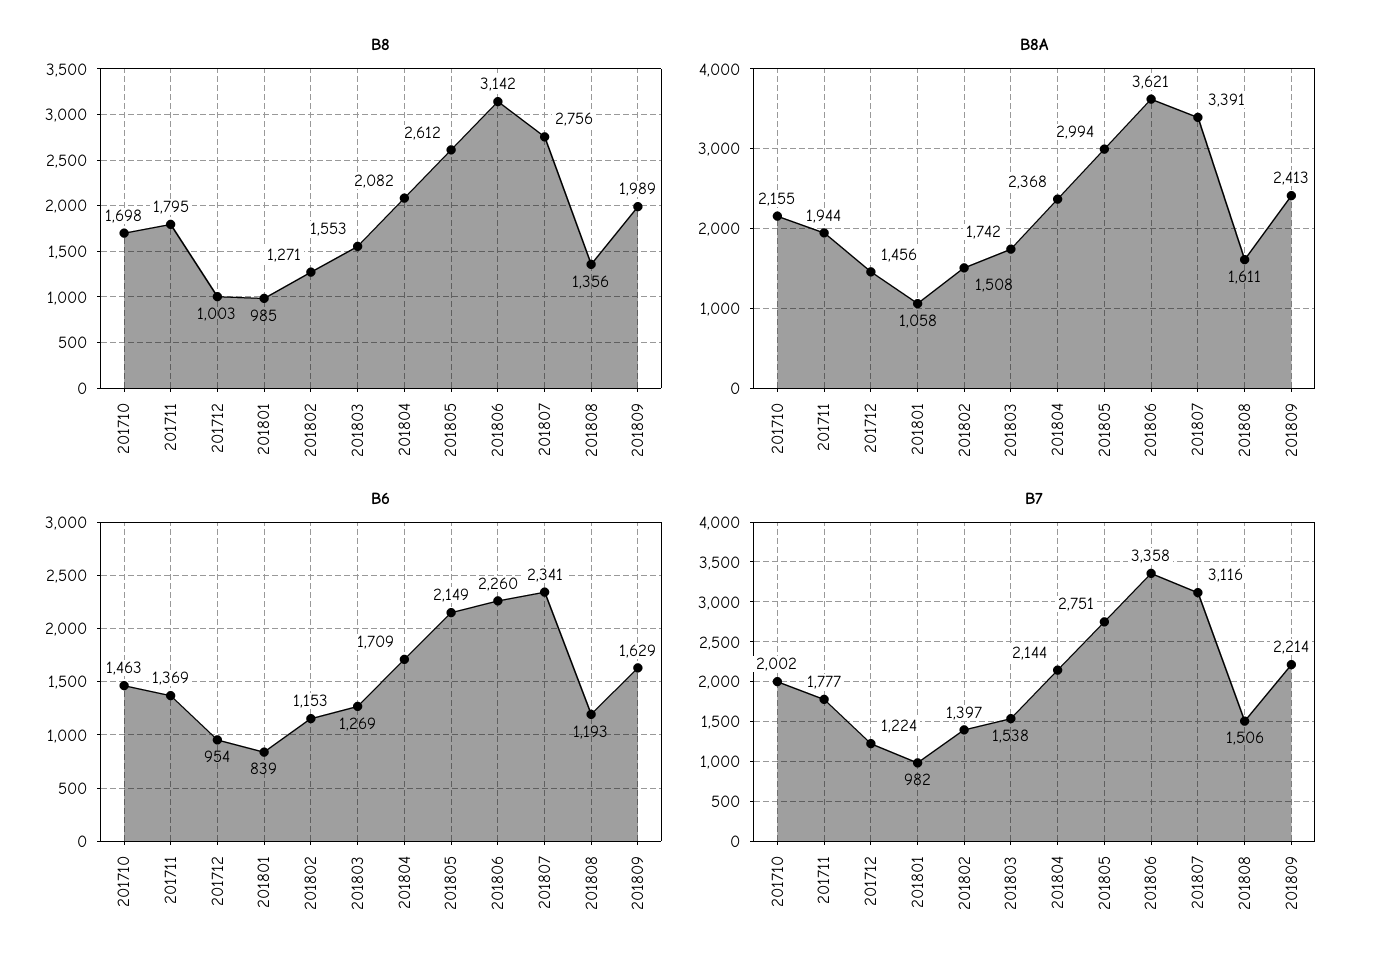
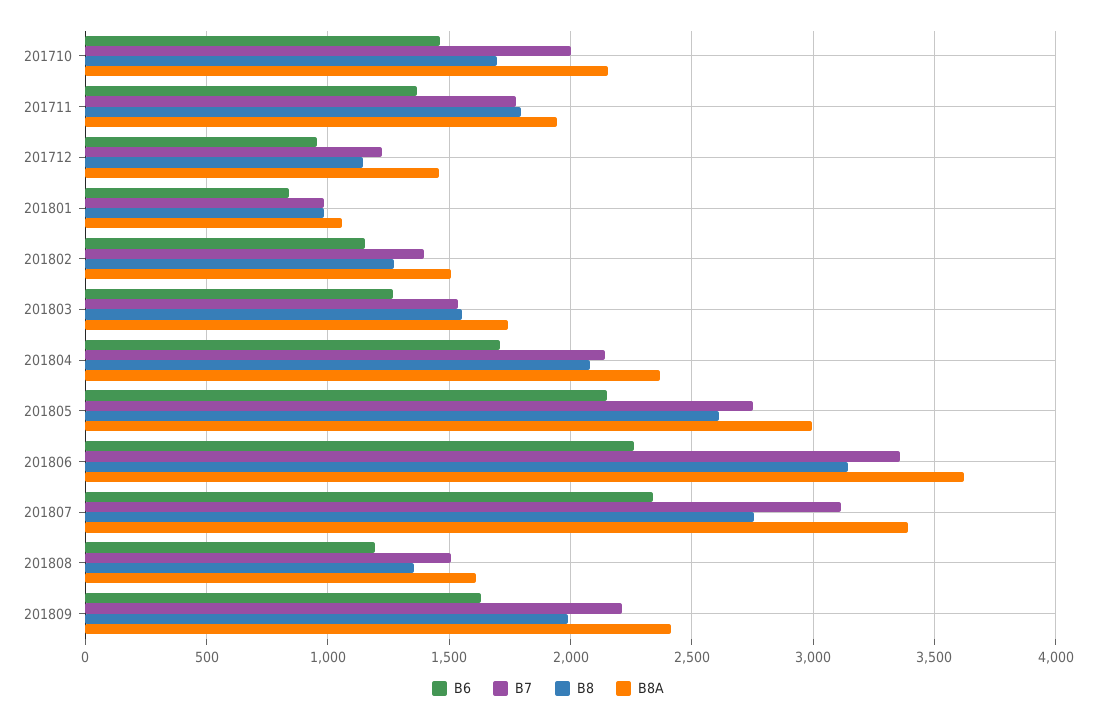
  {
    "B8": {
      "201710": 1698,
      "201711": 1795,
-     "201712": 1003,
+     "201712": 1150,
      "201801": 985,
      "201802": 1271,
      "201803": 1553,
      "201804": 2082,
      "201805": 2612,
      "201806": 3142,
      "201807": 2756,
      "201808": 1356,
      "201809": 1989
    },
    "B8A": {
      "201710": 2155,
      "201711": 1944,
      "201712": 1456,
      "201801": 1058,
      "201802": 1508,
      "201803": 1742,
      "201804": 2368,
      "201805": 2994,
      "201806": 3621,
      "201807": 3391,
      "201808": 1611,
      "201809": 2413
    },
    "B6": {
      "201710": 1463,
      "201711": 1369,
      "201712": 954,
      "201801": 839,
      "201802": 1153,
      "201803": 1269,
      "201804": 1709,
      "201805": 2149,
      "201806": 2260,
      "201807": 2341,
      "201808": 1193,
      "201809": 1629
    },
    "B7": {
      "201710": 2002,
      "201711": 1777,
      "201712": 1224,
      "201801": 982,
      "201802": 1397,
      "201803": 1538,
      "201804": 2144,
      "201805": 2751,
      "201806": 3358,
      "201807": 3116,
      "201808": 1506,
      "201809": 2214
    }
  }

